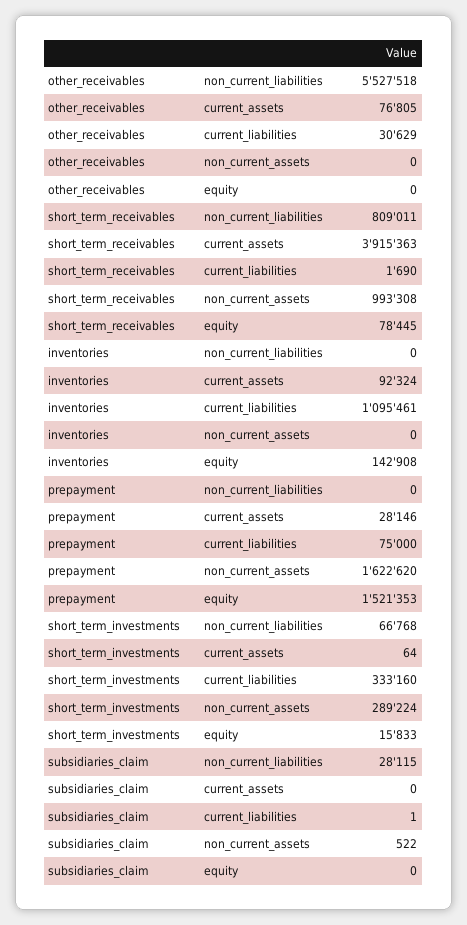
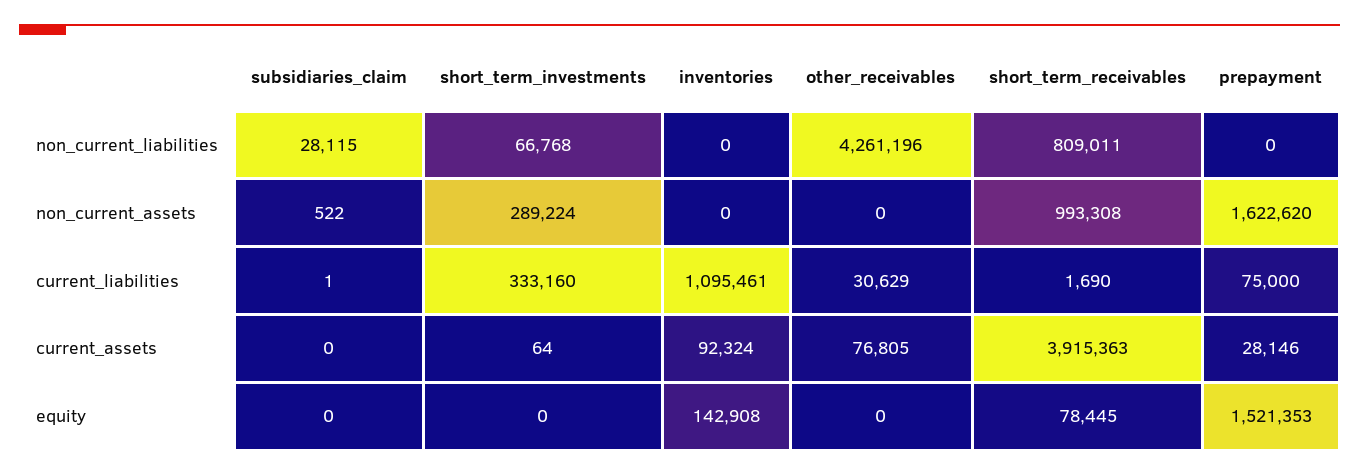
  {
    "other_receivables": {
-     "non_current_liabilities": 5527518,
+     "non_current_liabilities": 4261196,
      "current_assets": 76805,
      "current_liabilities": 30629,
      "non_current_assets": 0,
      "equity": 0
    },
    "short_term_receivables": {
      "non_current_liabilities": 809011,
      "current_assets": 3915363,
      "current_liabilities": 1690,
      "non_current_assets": 993308,
      "equity": 78445
    },
    "inventories": {
      "non_current_liabilities": 0,
      "current_assets": 92324,
      "current_liabilities": 1095461,
      "non_current_assets": 0,
      "equity": 142908
    },
    "prepayment": {
      "non_current_liabilities": 0,
      "current_assets": 28146,
      "current_liabilities": 75000,
      "non_current_assets": 1622620,
      "equity": 1521353
    },
    "short_term_investments": {
      "non_current_liabilities": 66768,
      "current_assets": 64,
      "current_liabilities": 333160,
      "non_current_assets": 289224,
-     "equity": 15833
+     "equity": 0
    },
    "subsidiaries_claim": {
      "non_current_liabilities": 28115,
      "current_assets": 0,
      "current_liabilities": 1,
      "non_current_assets": 522,
      "equity": 0
    }
  }

